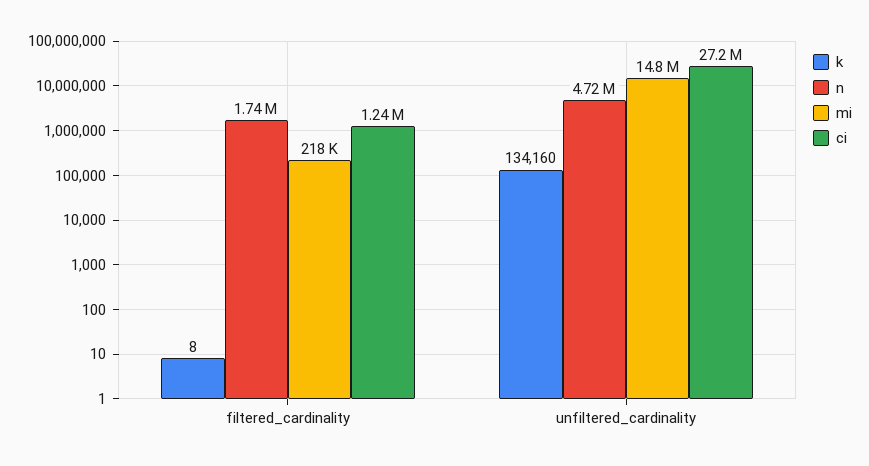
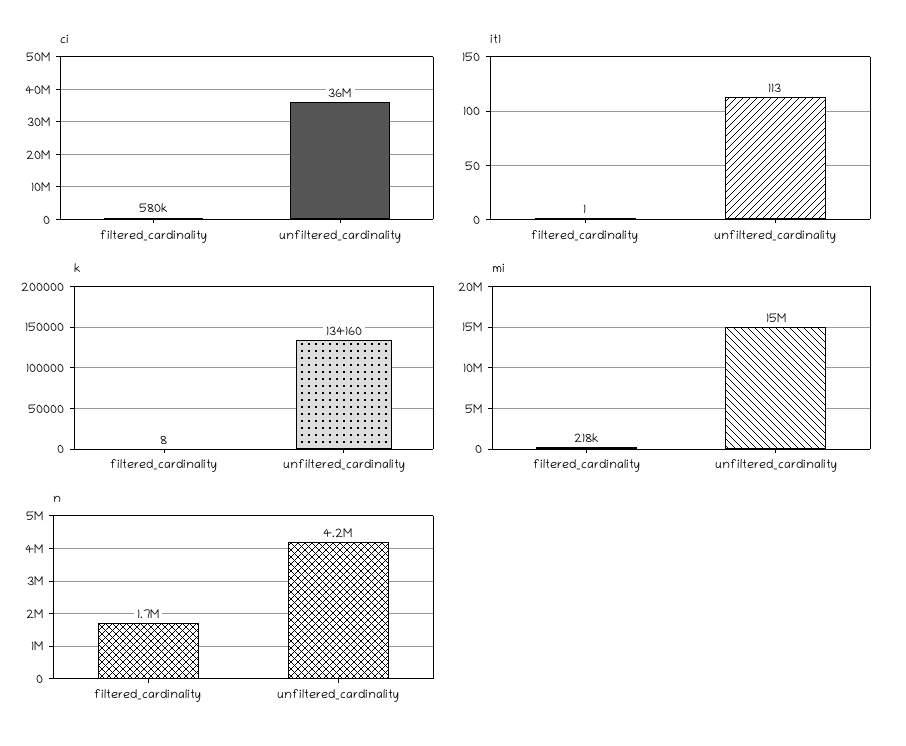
  {
    "k": {
      "filtered_cardinality": 8,
      "unfiltered_cardinality": 134160
    },
    "n": {
      "filtered_cardinality": 1740000,
-     "unfiltered_cardinality": 4720000
+     "unfiltered_cardinality": 4200000
    },
    "mi": {
      "filtered_cardinality": 218000,
      "unfiltered_cardinality": 14800000
    },
    "ci": {
-     "filtered_cardinality": 1240000,
+     "filtered_cardinality": 580000,
-     "unfiltered_cardinality": 27200000
+     "unfiltered_cardinality": 36000000
-   }
+   },
+   "it1": {
+     "filtered_cardinality": 1,
+     "unfiltered_cardinality": 113
+   }
  }

